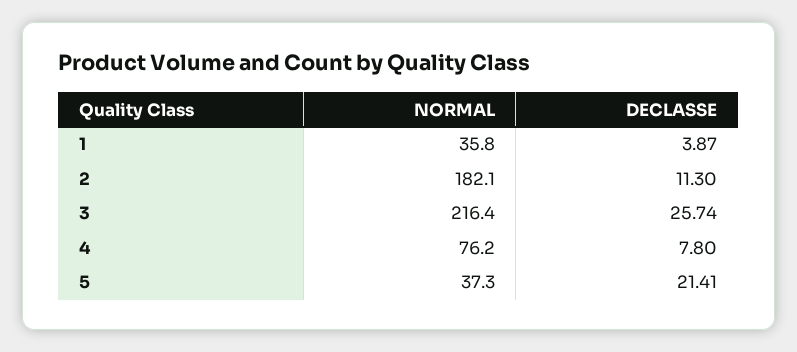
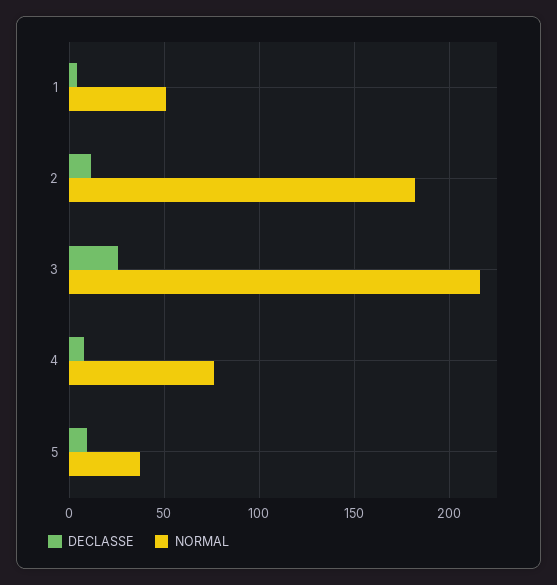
  {
    "NORMAL": {
-     "1": 35.8,
+     "1": 50,
      "2": 182.1,
      "3": 216.4,
      "4": 76.2,
      "5": 37.3
    },
    "DECLASSE": {
      "1": 3.87,
      "2": 11.3,
      "3": 25.74,
      "4": 7.8,
-     "5": 21.41
+     "5": 10
    }
  }

